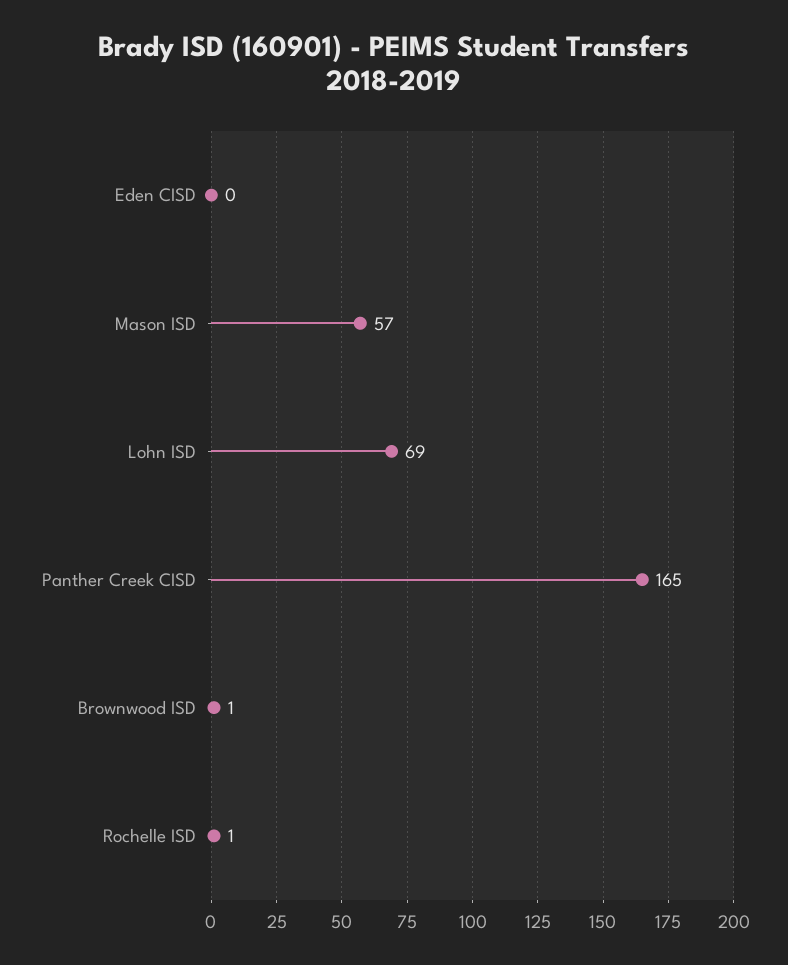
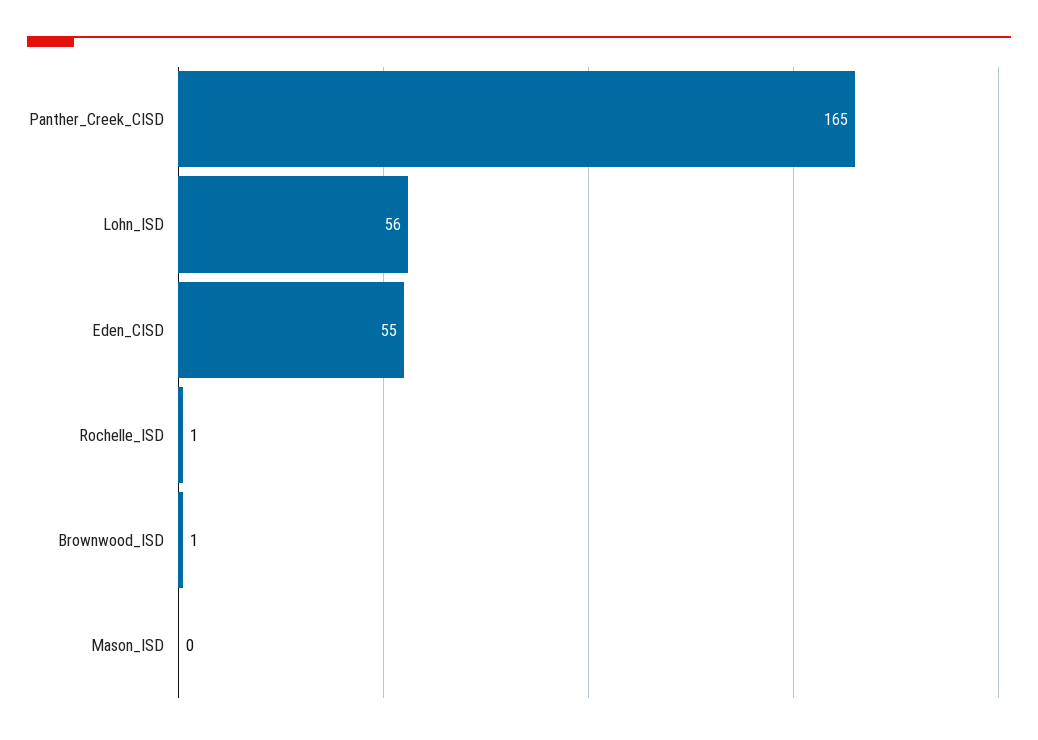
  {
-   "Eden CISD": 0,
+   "Eden CISD": 55,
-   "Mason ISD": 57,
+   "Mason ISD": 0,
-   "Lohn ISD": 69,
+   "Lohn ISD": 56,
    "Panther Creek CISD": 165,
    "Brownwood ISD": 1,
    "Rochelle ISD": 1
  }

